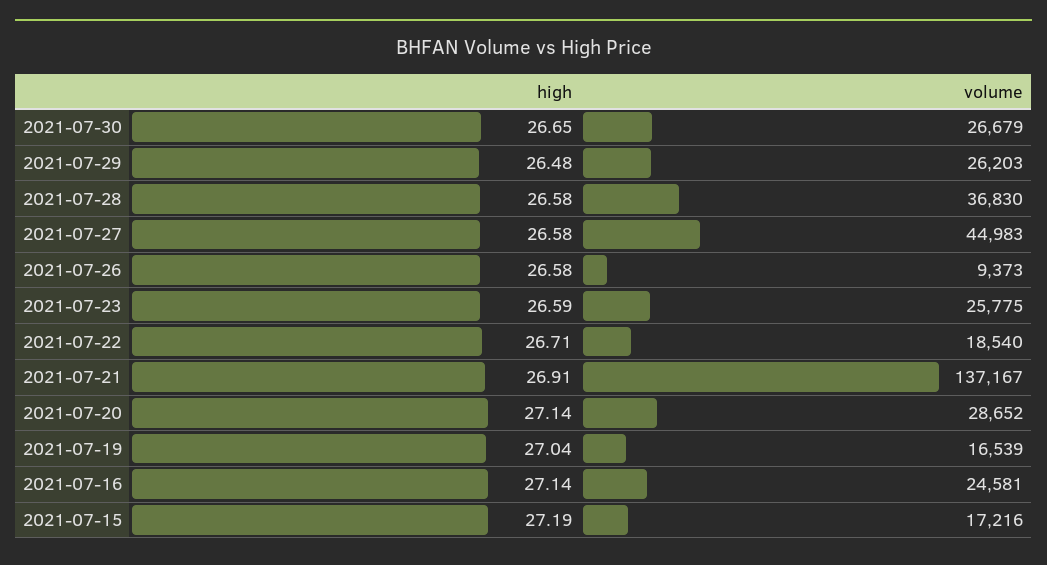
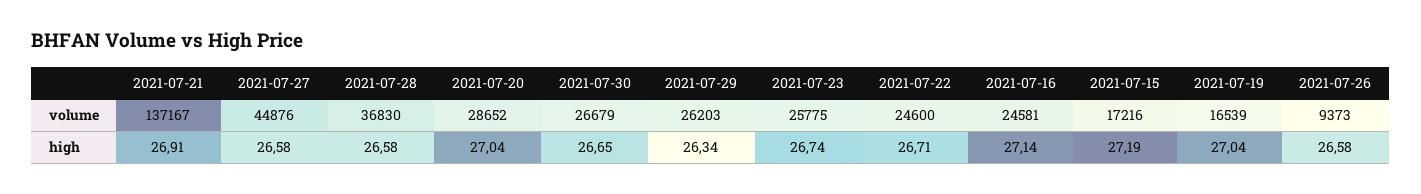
  {
    "high": {
      "2021-07-30": 26.65,
-     "2021-07-29": 26.48,
+     "2021-07-29": 26.34,
      "2021-07-28": 26.58,
      "2021-07-27": 26.58,
      "2021-07-26": 26.58,
-     "2021-07-23": 26.59,
+     "2021-07-23": 26.74,
      "2021-07-22": 26.71,
      "2021-07-21": 26.91,
-     "2021-07-20": 27.14,
+     "2021-07-20": 27.04,
      "2021-07-19": 27.04,
      "2021-07-16": 27.14,
      "2021-07-15": 27.19
    },
    "volume": {
      "2021-07-30": 26679,
      "2021-07-29": 26203,
      "2021-07-28": 36830,
-     "2021-07-27": 44983,
+     "2021-07-27": 44876,
      "2021-07-26": 9373,
      "2021-07-23": 25775,
-     "2021-07-22": 18540,
+     "2021-07-22": 24600,
      "2021-07-21": 137167,
      "2021-07-20": 28652,
      "2021-07-19": 16539,
      "2021-07-16": 24581,
      "2021-07-15": 17216
    }
  }

